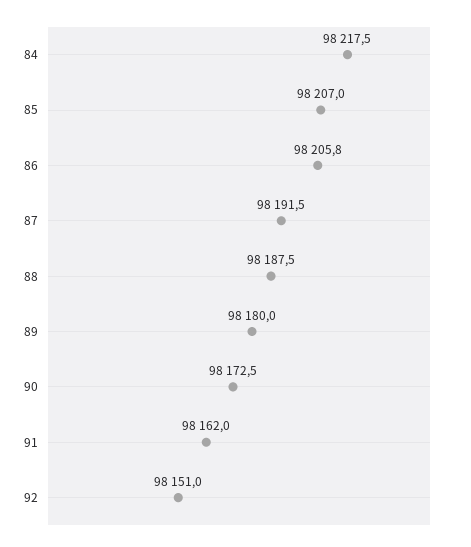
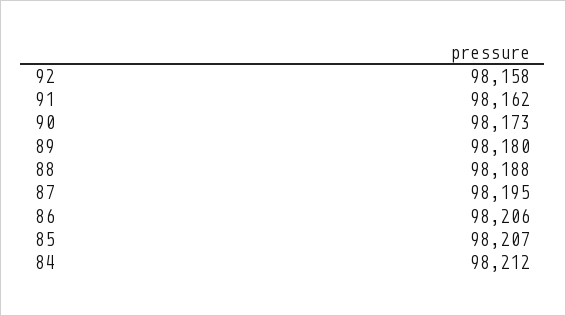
  {
-   "84": 98217.5,
+   "84": 98212,
    "85": 98207,
    "86": 98205.8,
-   "87": 98191.5,
+   "87": 98195,
    "88": 98187.5,
    "89": 98180,
    "90": 98172.5,
    "91": 98162,
-   "92": 98151
+   "92": 98158
  }

